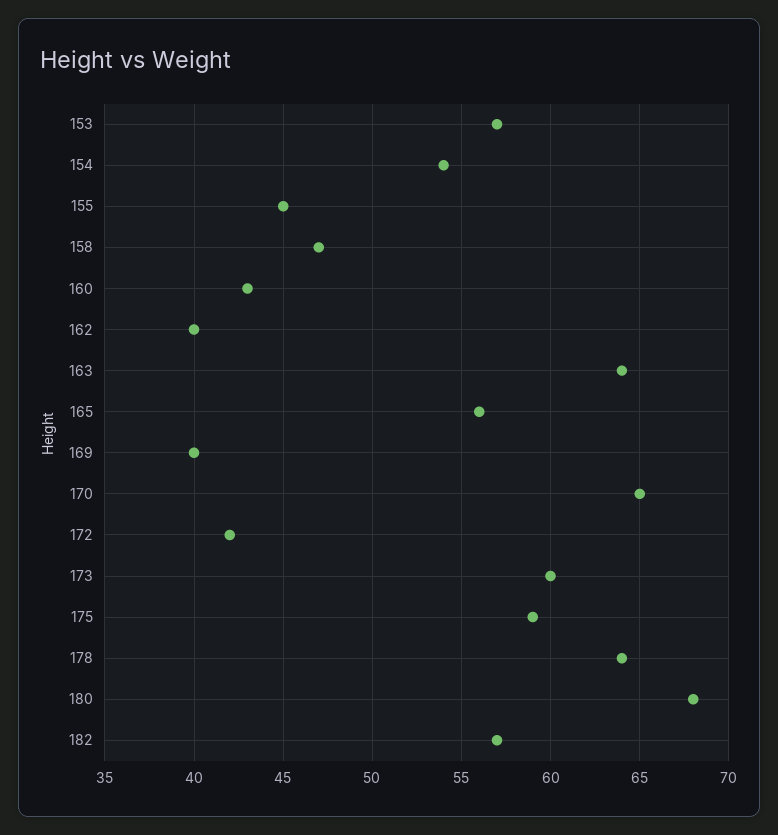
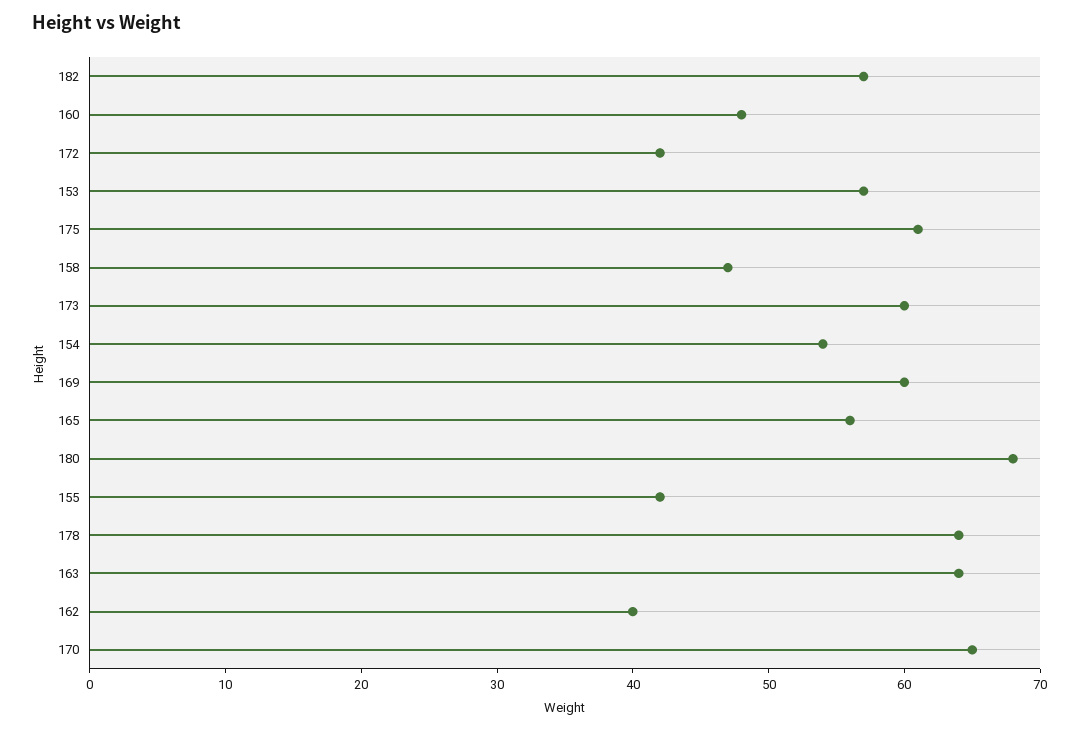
  {
    "153": 57,
    "154": 54,
-   "155": 45,
+   "155": 42,
    "158": 47,
-   "160": 43,
+   "160": 48,
    "162": 40,
    "163": 64,
    "165": 56,
-   "169": 40,
+   "169": 60,
    "170": 65,
    "172": 42,
    "173": 60,
-   "175": 59,
+   "175": 61,
    "178": 64,
    "180": 68,
    "182": 57
  }

